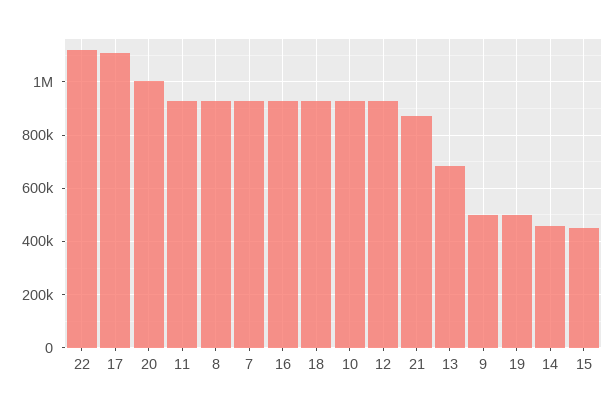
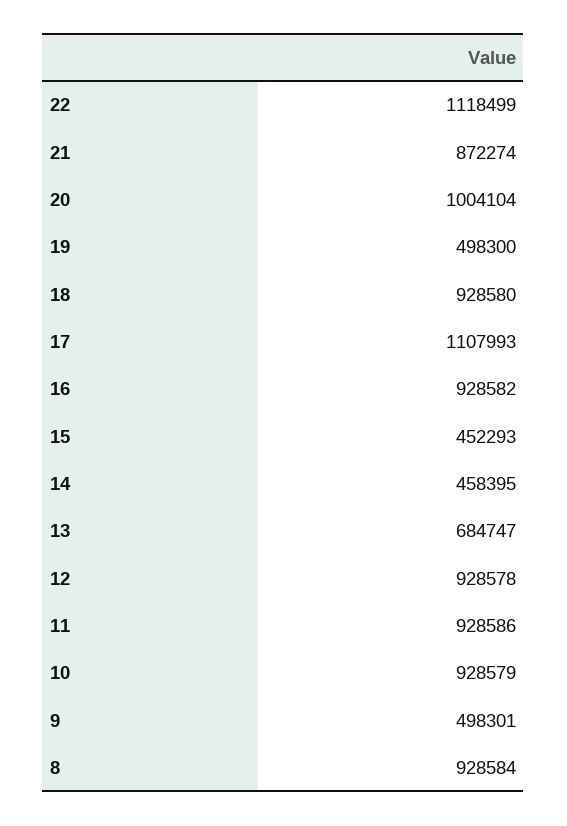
  {
    "22": 1118499,
    "17": 1107993,
    "20": 1004104,
    "11": 928586,
    "8": 928584,
-   "7": 925000,
    "16": 928582,
    "18": 928580,
    "10": 928579,
    "12": 928578,
    "21": 872274,
    "13": 684747,
    "9": 498301,
    "19": 498300,
    "14": 458395,
    "15": 452293
  }

